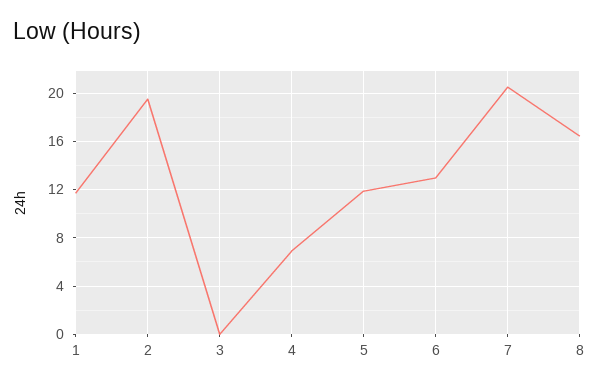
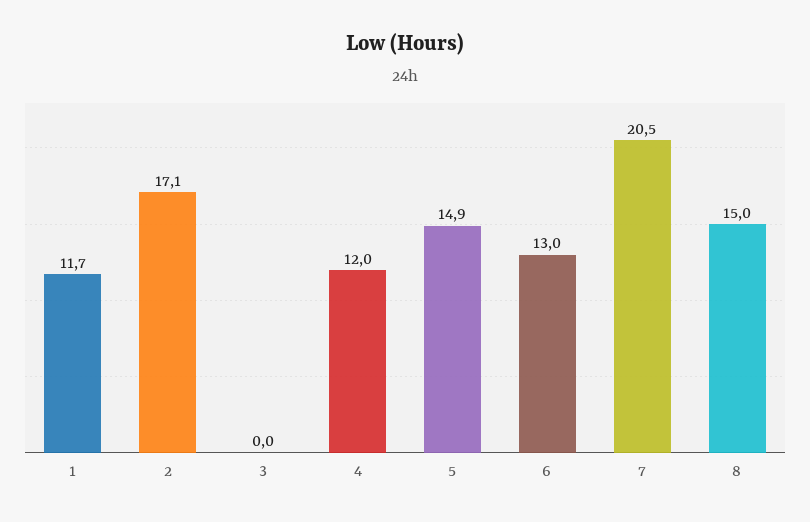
  {
    "1": 11.7,
-   "2": 19.5,
+   "2": 17.1,
    "3": 0,
-   "4": 7,
+   "4": 12,
-   "5": 12,
+   "5": 14.9,
    "6": 13,
    "7": 20.5,
-   "8": 16.5
+   "8": 15
  }

